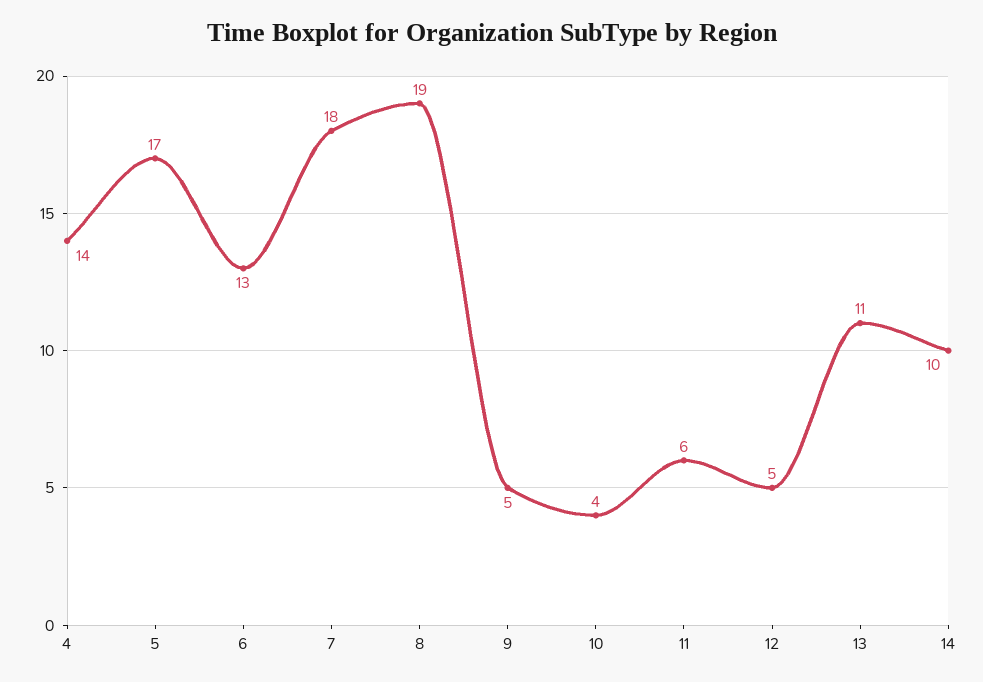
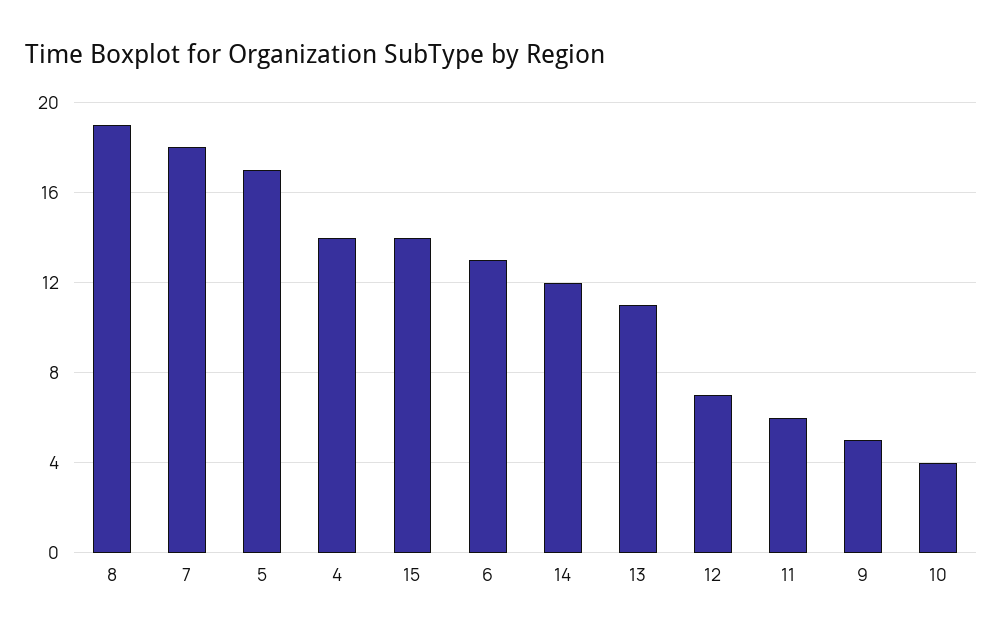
  {
    "4": 14,
    "5": 17,
    "6": 13,
    "7": 18,
    "8": 19,
    "9": 5,
    "10": 4,
    "11": 6,
-   "12": 5,
+   "12": 7,
    "13": 11,
-   "14": 10
+   "14": 12,
+   "15": 14
  }

